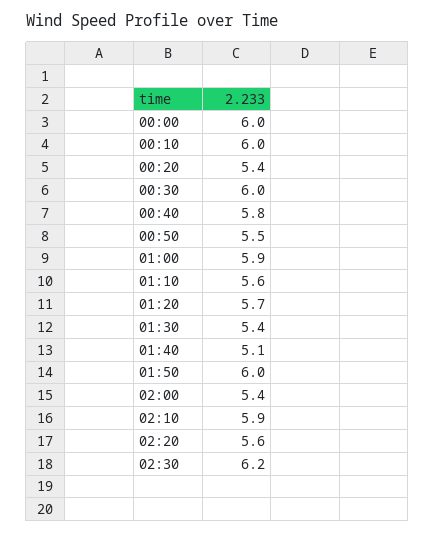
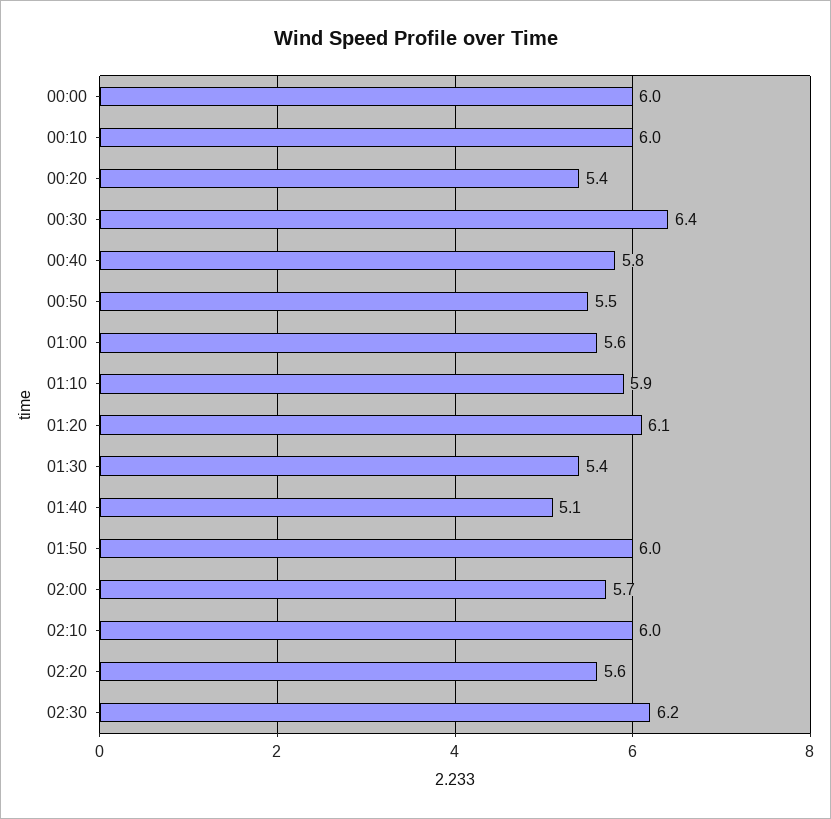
  {
    "00:00": 6,
    "00:10": 6,
    "00:20": 5.4,
-   "00:30": 6,
+   "00:30": 6.4,
    "00:40": 5.8,
    "00:50": 5.5,
-   "01:00": 5.9,
+   "01:00": 5.6,
-   "01:10": 5.6,
+   "01:10": 5.9,
-   "01:20": 5.7,
+   "01:20": 6.1,
    "01:30": 5.4,
    "01:40": 5.1,
    "01:50": 6,
-   "02:00": 5.4,
+   "02:00": 5.7,
-   "02:10": 5.9,
+   "02:10": 6,
    "02:20": 5.6,
    "02:30": 6.2
  }

